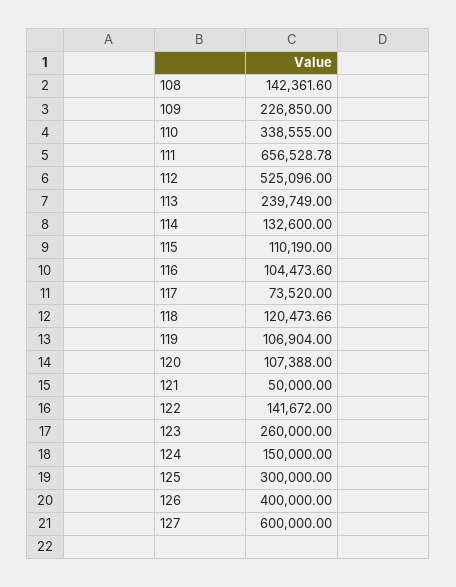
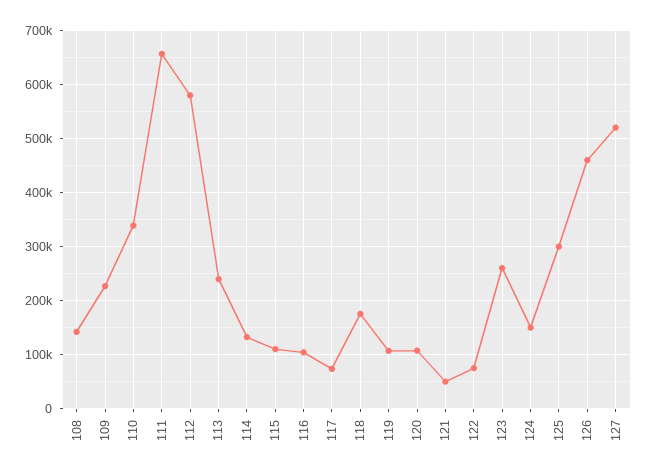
  {
    "108": 142361.6,
    "109": 226850,
    "110": 338555,
    "111": 656528.78,
-   "112": 525096,
+   "112": 580000,
    "113": 239749,
    "114": 132600,
    "115": 110190,
    "116": 104473.6,
    "117": 73520,
-   "118": 120473.66,
+   "118": 180000,
    "119": 106904,
    "120": 107388,
    "121": 50000,
-   "122": 141672,
+   "122": 80000,
    "123": 260000,
    "124": 150000,
    "125": 300000,
-   "126": 400000,
+   "126": 460000,
-   "127": 600000
+   "127": 520000
  }

